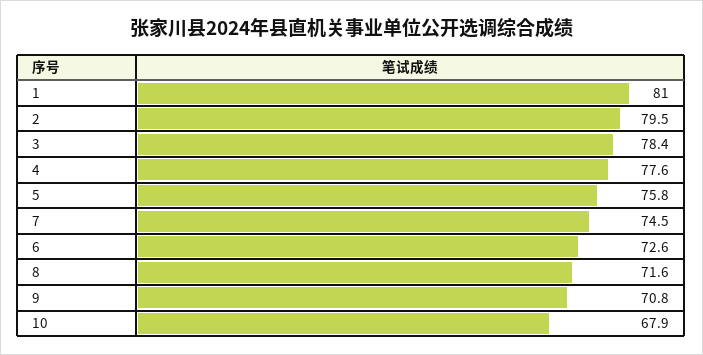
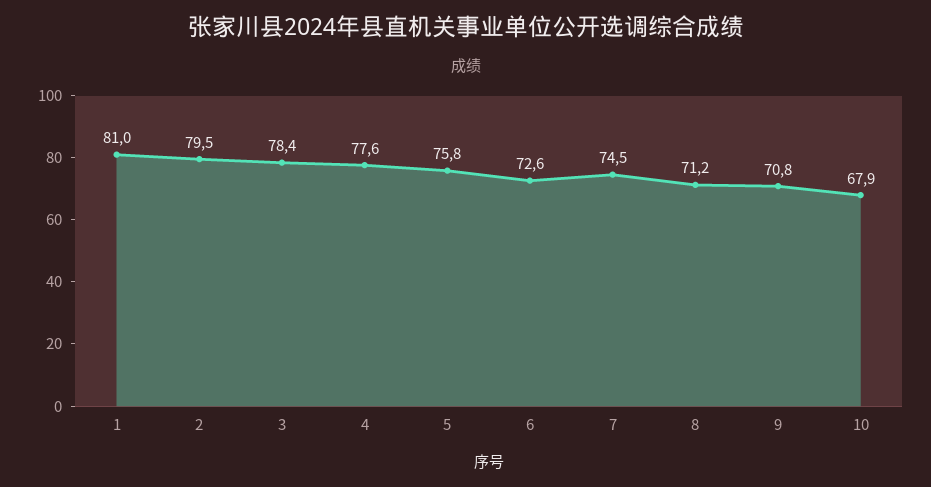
  {
    "1": 81,
    "2": 79.5,
    "3": 78.4,
    "4": 77.6,
    "5": 75.8,
    "7": 74.5,
    "6": 72.6,
-   "8": 71.6,
+   "8": 71.2,
    "9": 70.8,
    "10": 67.9
  }

